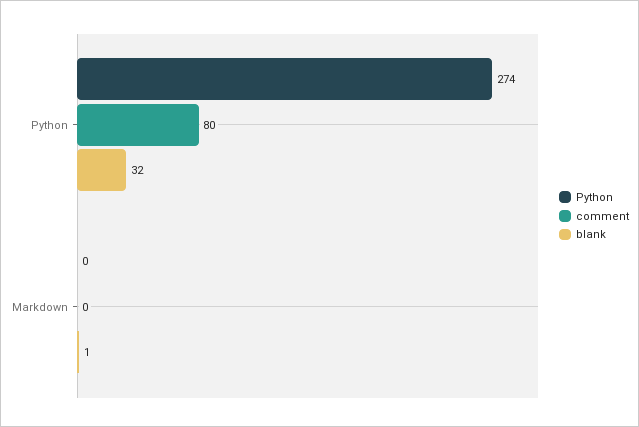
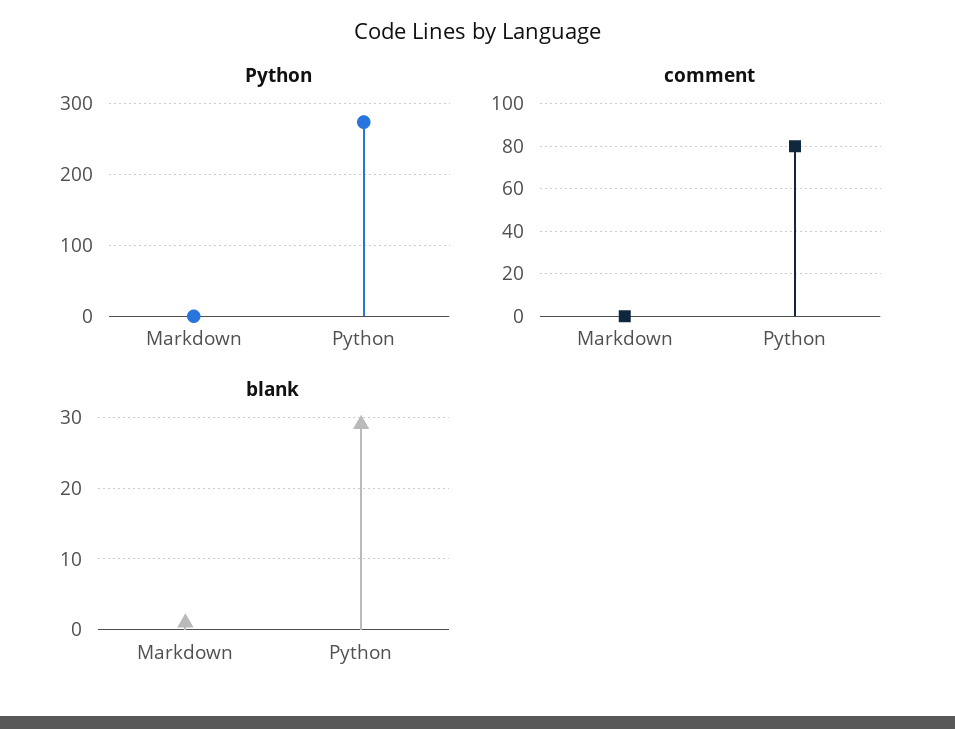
  {
    "Python": {
      "Python": 274,
      "Markdown": 0
    },
    "comment": {
      "Python": 80,
      "Markdown": 0
    },
    "blank": {
-     "Python": 32,
+     "Python": 29,
      "Markdown": 1
    }
  }

